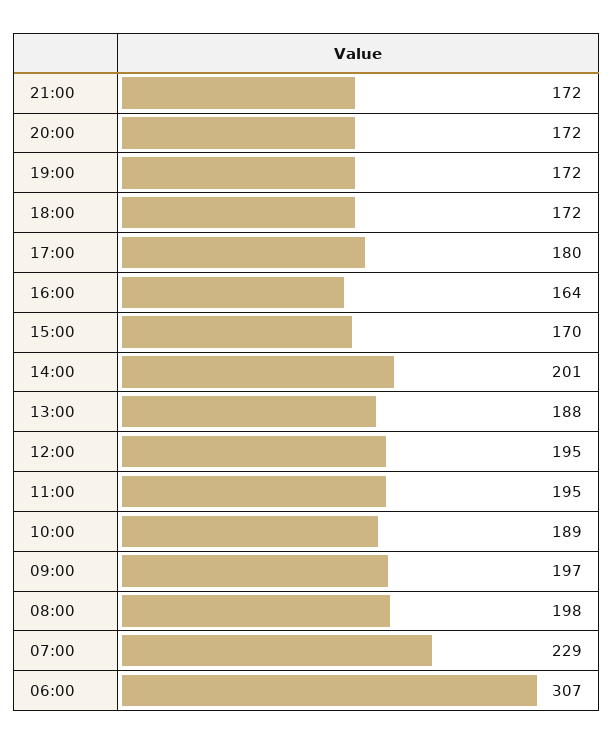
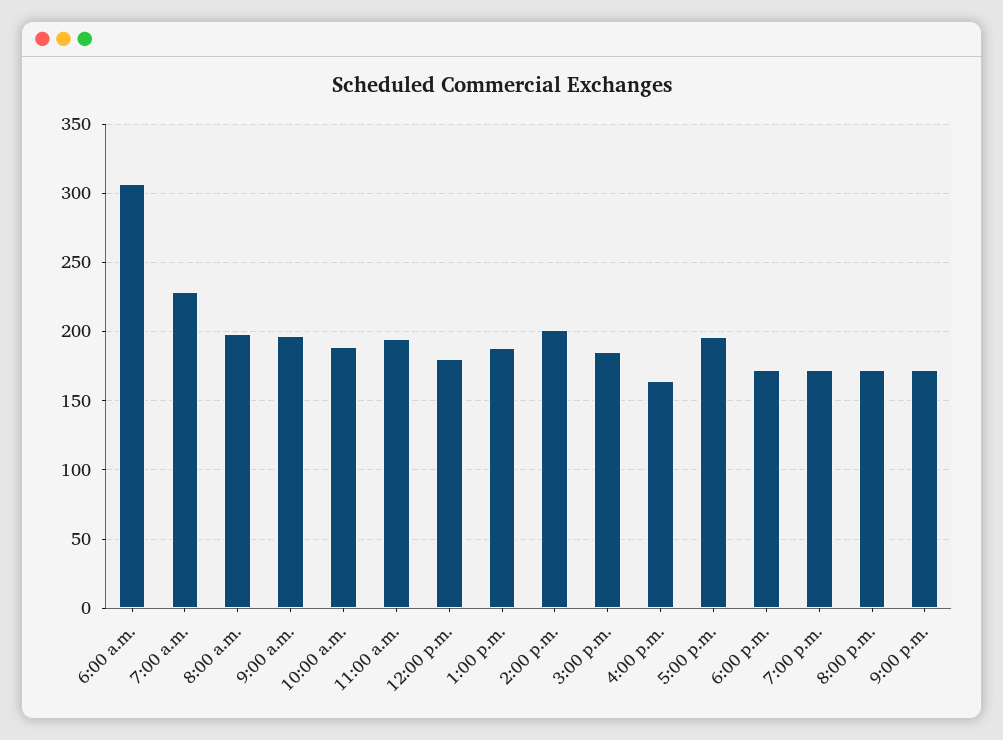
  {
    "21:00": 172,
    "20:00": 172,
    "19:00": 172,
    "18:00": 172,
-   "17:00": 180,
+   "17:00": 195,
    "16:00": 164,
-   "15:00": 170,
+   "15:00": 185,
    "14:00": 201,
    "13:00": 188,
-   "12:00": 195,
+   "12:00": 180,
    "11:00": 195,
    "10:00": 189,
    "09:00": 197,
    "08:00": 198,
    "07:00": 229,
    "06:00": 307
  }

